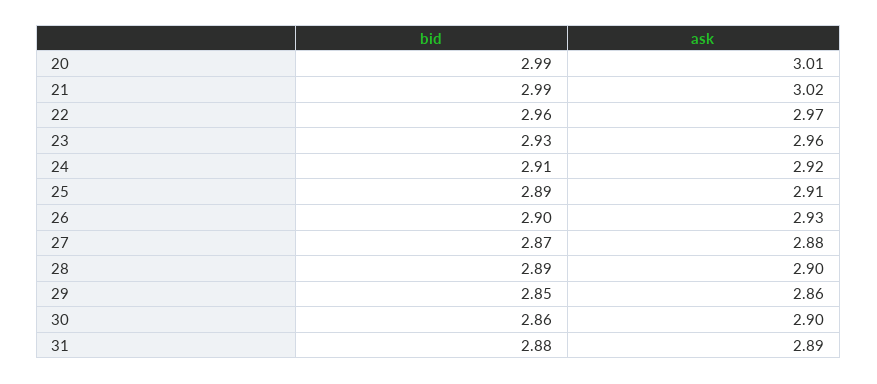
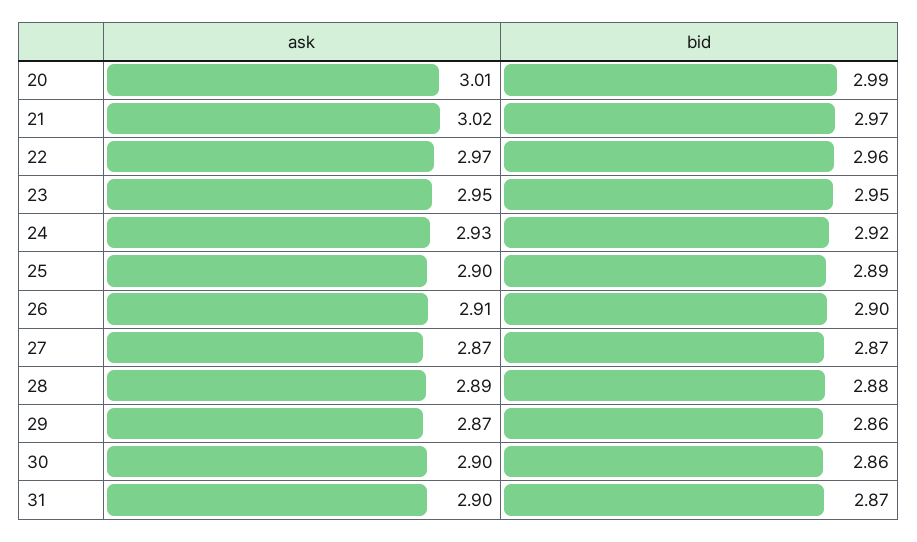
  {
    "bid": {
      "20": 2.99,
-     "21": 2.99,
+     "21": 2.97,
      "22": 2.96,
-     "23": 2.93,
+     "23": 2.95,
-     "24": 2.91,
+     "24": 2.92,
      "25": 2.89,
      "26": 2.9,
      "27": 2.87,
-     "28": 2.89,
+     "28": 2.88,
-     "29": 2.85,
+     "29": 2.86,
      "30": 2.86,
-     "31": 2.88
+     "31": 2.87
    },
    "ask": {
      "20": 3.01,
      "21": 3.02,
      "22": 2.97,
-     "23": 2.96,
+     "23": 2.95,
-     "24": 2.92,
+     "24": 2.93,
-     "25": 2.91,
+     "25": 2.9,
-     "26": 2.93,
+     "26": 2.91,
-     "27": 2.88,
+     "27": 2.87,
-     "28": 2.9,
+     "28": 2.89,
-     "29": 2.86,
+     "29": 2.87,
      "30": 2.9,
-     "31": 2.89
+     "31": 2.9
    }
  }

